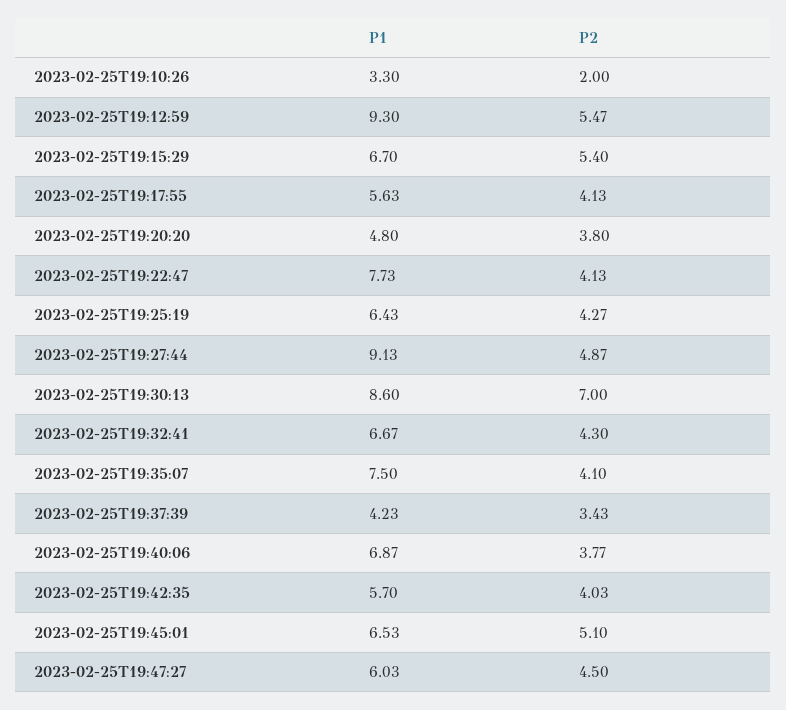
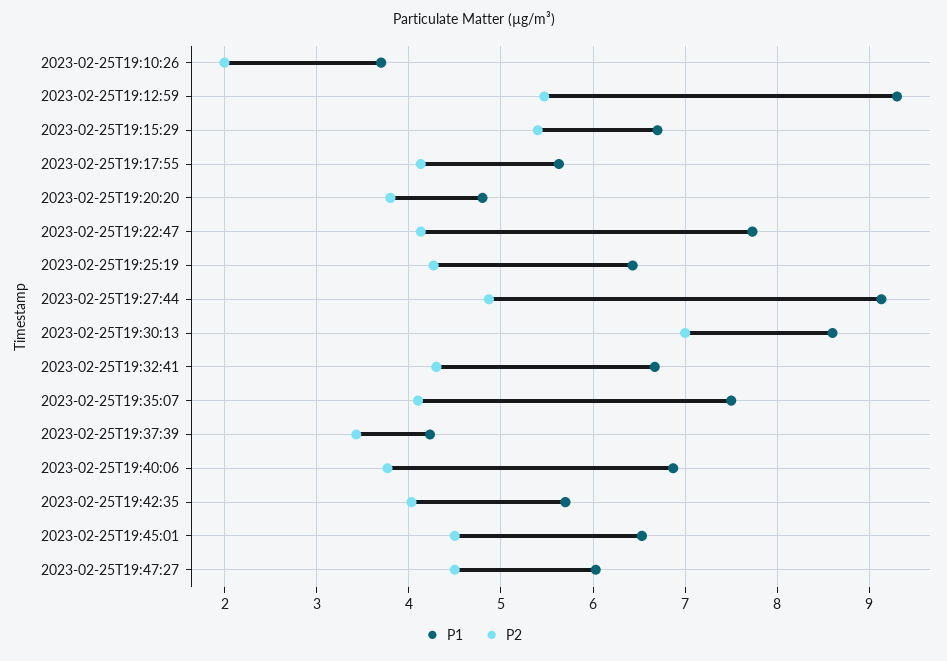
  {
    "P1": {
-     "2023-02-25T19:10:26": 3.3,
+     "2023-02-25T19:10:26": 3.7,
      "2023-02-25T19:12:59": 9.3,
      "2023-02-25T19:15:29": 6.7,
      "2023-02-25T19:17:55": 5.63,
      "2023-02-25T19:20:20": 4.8,
      "2023-02-25T19:22:47": 7.73,
      "2023-02-25T19:25:19": 6.43,
      "2023-02-25T19:27:44": 9.13,
      "2023-02-25T19:30:13": 8.6,
      "2023-02-25T19:32:41": 6.67,
      "2023-02-25T19:35:07": 7.5,
      "2023-02-25T19:37:39": 4.23,
      "2023-02-25T19:40:06": 6.87,
      "2023-02-25T19:42:35": 5.7,
      "2023-02-25T19:45:01": 6.53,
      "2023-02-25T19:47:27": 6.03
    },
    "P2": {
      "2023-02-25T19:10:26": 2,
      "2023-02-25T19:12:59": 5.47,
      "2023-02-25T19:15:29": 5.4,
      "2023-02-25T19:17:55": 4.13,
      "2023-02-25T19:20:20": 3.8,
      "2023-02-25T19:22:47": 4.13,
      "2023-02-25T19:25:19": 4.27,
      "2023-02-25T19:27:44": 4.87,
      "2023-02-25T19:30:13": 7,
      "2023-02-25T19:32:41": 4.3,
      "2023-02-25T19:35:07": 4.1,
      "2023-02-25T19:37:39": 3.43,
      "2023-02-25T19:40:06": 3.77,
      "2023-02-25T19:42:35": 4.03,
-     "2023-02-25T19:45:01": 5.1,
+     "2023-02-25T19:45:01": 4.5,
      "2023-02-25T19:47:27": 4.5
    }
  }

